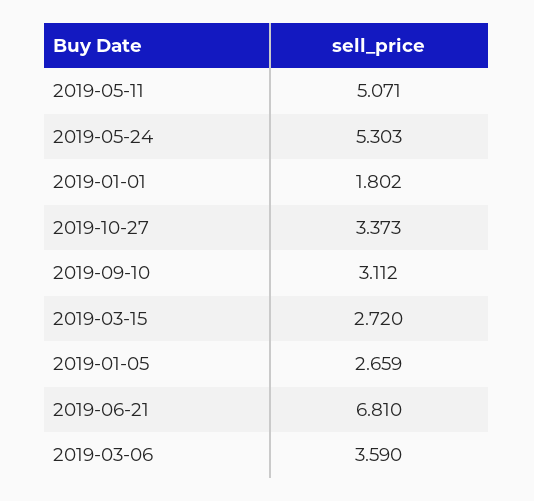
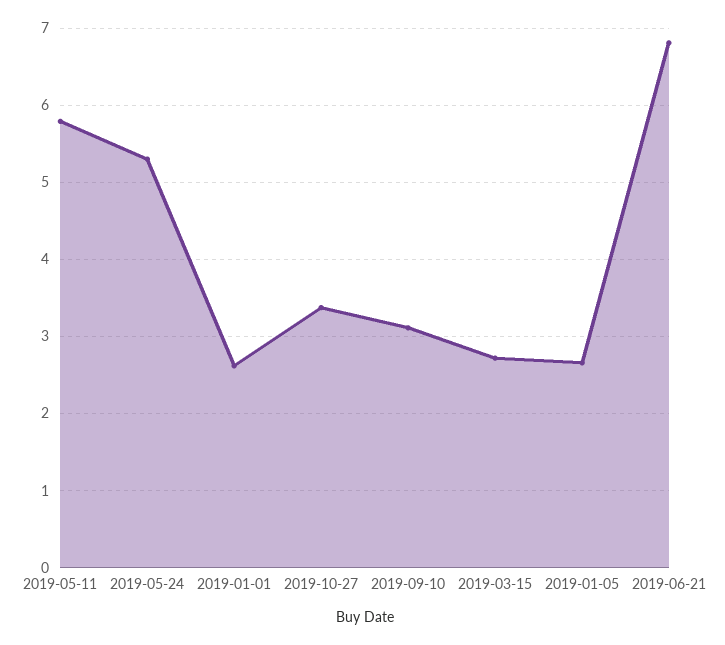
  {
-   "2019-05-11": 5.071,
+   "2019-05-11": 5.8,
    "2019-05-24": 5.303,
-   "2019-01-01": 1.802,
+   "2019-01-01": 2.6,
    "2019-10-27": 3.373,
    "2019-09-10": 3.112,
    "2019-03-15": 2.72,
    "2019-01-05": 2.659,
-   "2019-06-21": 6.81,
+   "2019-06-21": 6.81
-   "2019-03-06": 3.59
  }

